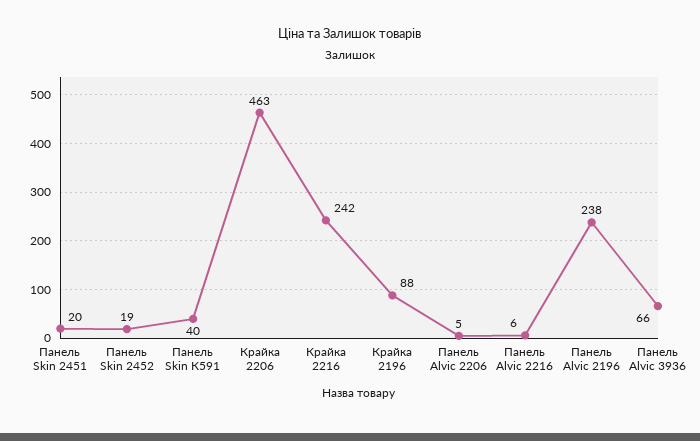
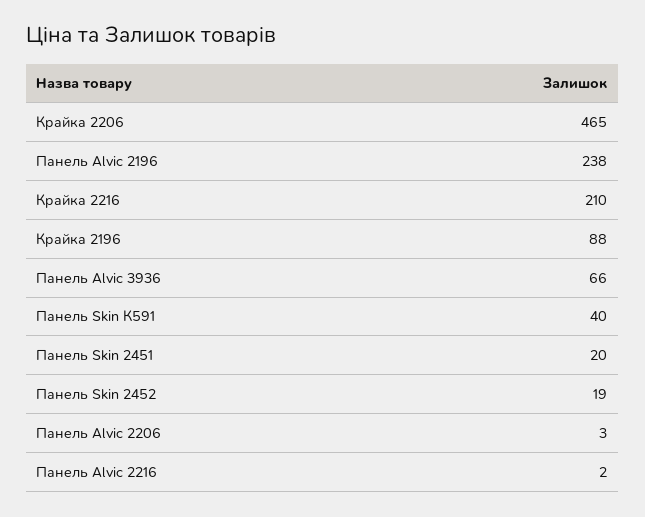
  {
    "Панель Skin 2451": 20,
    "Панель Skin 2452": 19,
    "Панель Skin К591": 40,
-   "Крайка 2206": 463,
+   "Крайка 2206": 465,
-   "Крайка 2216": 242,
+   "Крайка 2216": 210,
    "Крайка 2196": 88,
-   "Панель Alvic 2206": 5,
+   "Панель Alvic 2206": 3,
-   "Панель Alvic 2216": 6,
+   "Панель Alvic 2216": 2,
    "Панель Alvic 2196": 238,
    "Панель Alvic 3936": 66
  }

